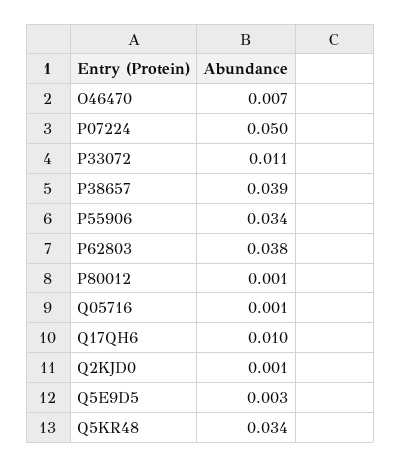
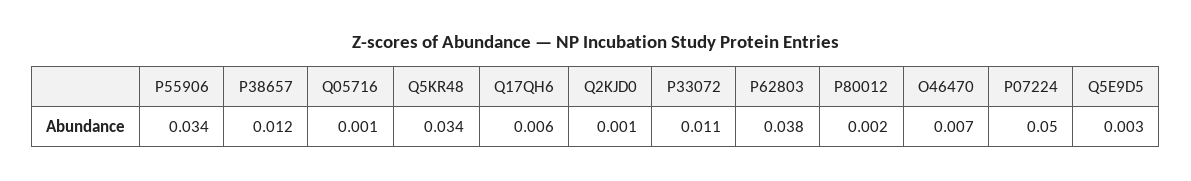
  {
    "O46470": 0.007,
    "P07224": 0.05,
    "P33072": 0.011,
-   "P38657": 0.039,
+   "P38657": 0.012,
    "P55906": 0.034,
    "P62803": 0.038,
-   "P80012": 0.001,
+   "P80012": 0.002,
    "Q05716": 0.001,
-   "Q17QH6": 0.01,
+   "Q17QH6": 0.006,
    "Q2KJD0": 0.001,
    "Q5E9D5": 0.003,
    "Q5KR48": 0.034
  }

